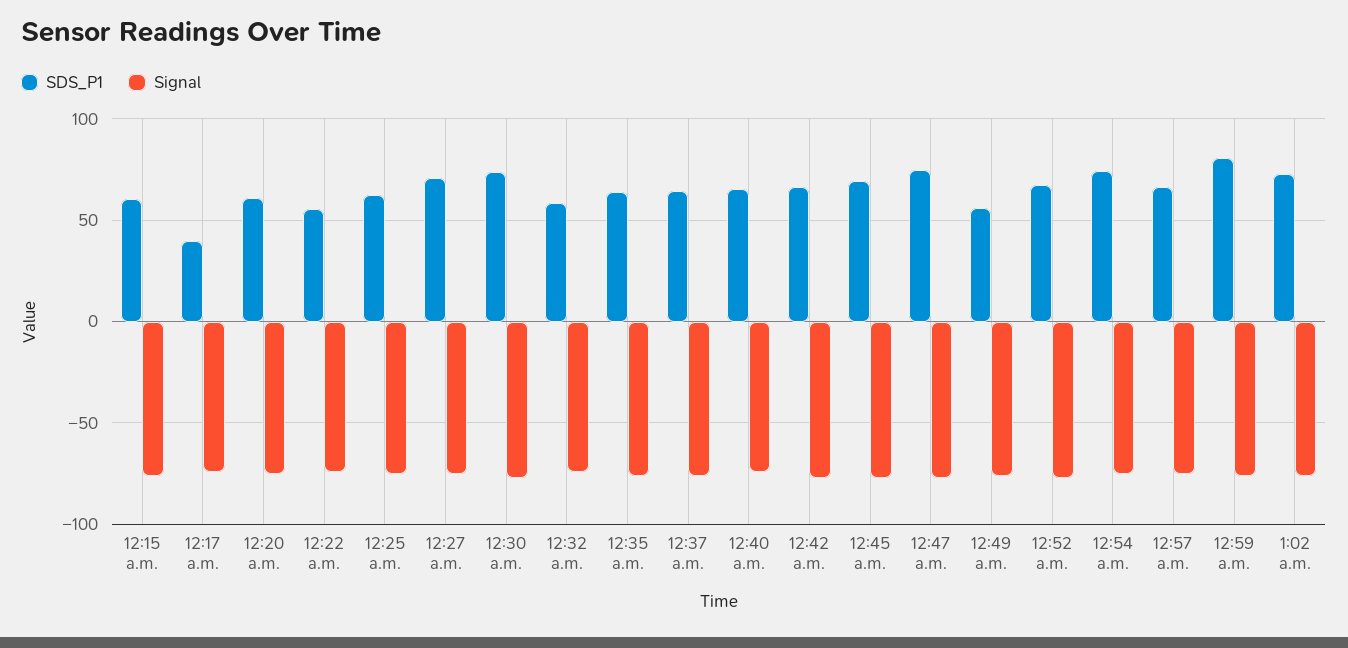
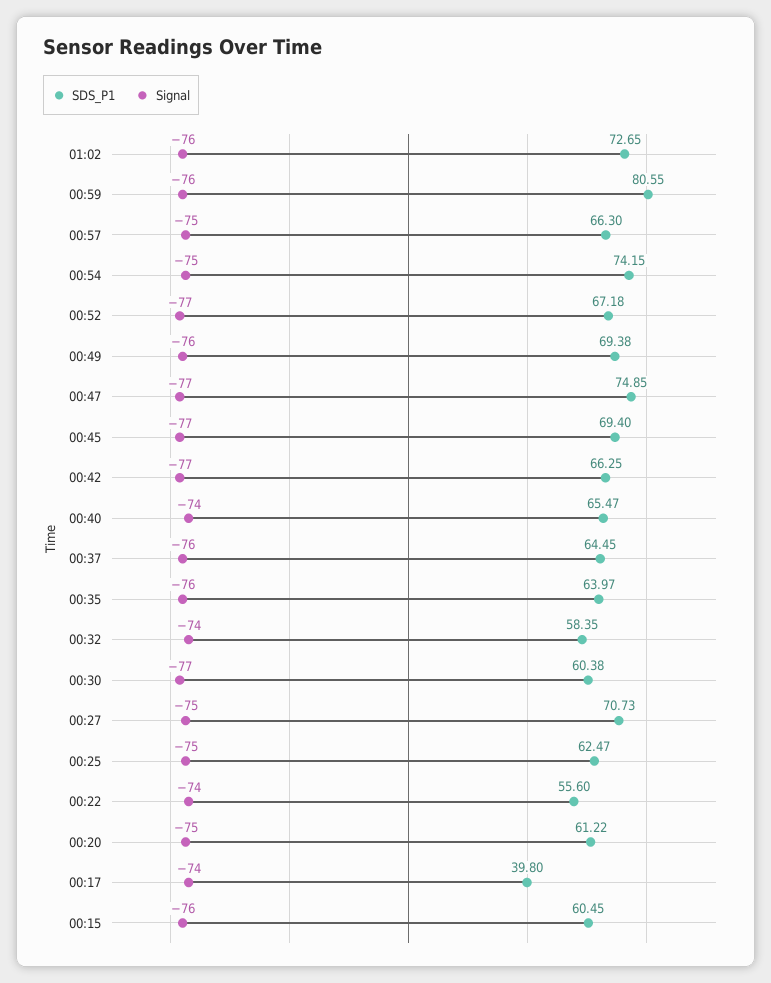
  {
    "SDS_P1": {
      "12:15 a.m.": 60.45,
      "12:17 a.m.": 39.8,
      "12:20 a.m.": 61.22,
      "12:22 a.m.": 55.6,
      "12:25 a.m.": 62.47,
      "12:27 a.m.": 70.73,
-     "12:30 a.m.": 75,
+     "12:30 a.m.": 60.38,
      "12:32 a.m.": 58.35,
      "12:35 a.m.": 63.97,
      "12:37 a.m.": 64.45,
      "12:40 a.m.": 65.47,
      "12:42 a.m.": 66.25,
      "12:45 a.m.": 69.4,
      "12:47 a.m.": 74.85,
-     "12:49 a.m.": 55,
+     "12:49 a.m.": 69.38,
      "12:52 a.m.": 67.18,
      "12:54 a.m.": 74.15,
      "12:57 a.m.": 66.3,
      "12:59 a.m.": 80.55,
      "1:02 a.m.": 72.65
    },
    "Signal": {
      "12:15 a.m.": -76,
      "12:17 a.m.": -74,
      "12:20 a.m.": -75,
      "12:22 a.m.": -74,
      "12:25 a.m.": -75,
      "12:27 a.m.": -75,
      "12:30 a.m.": -77,
      "12:32 a.m.": -74,
      "12:35 a.m.": -76,
      "12:37 a.m.": -76,
      "12:40 a.m.": -74,
      "12:42 a.m.": -77,
      "12:45 a.m.": -77,
      "12:47 a.m.": -77,
      "12:49 a.m.": -76,
      "12:52 a.m.": -77,
      "12:54 a.m.": -75,
      "12:57 a.m.": -75,
      "12:59 a.m.": -76,
      "1:02 a.m.": -76
    }
  }

